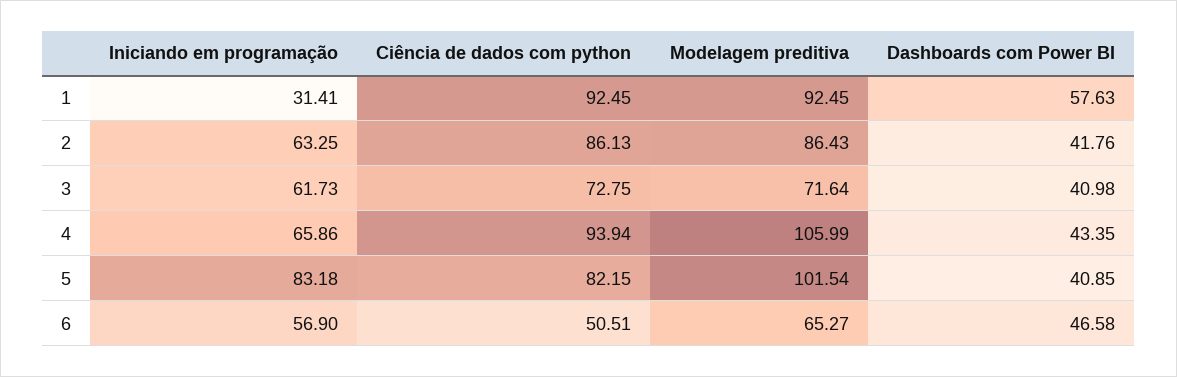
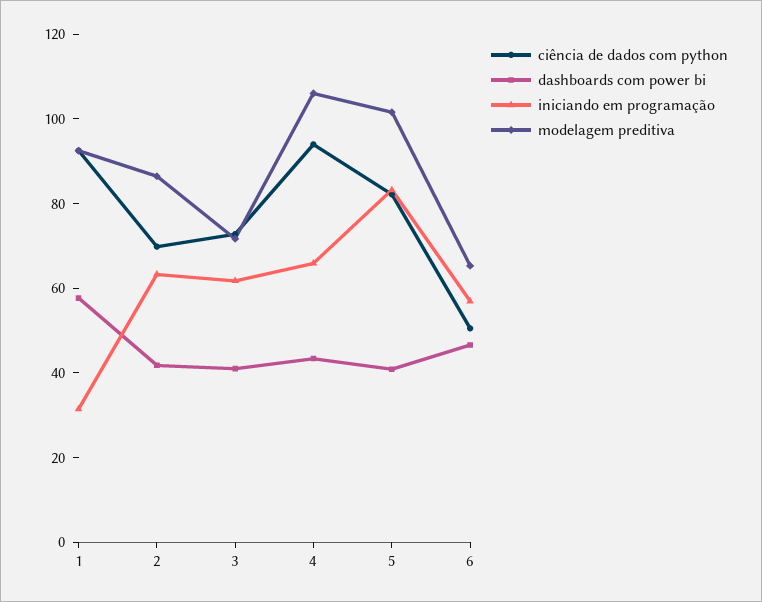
  {
    "Iniciando em programação": {
      "1": 31.41,
      "2": 63.25,
      "3": 61.73,
      "4": 65.86,
      "5": 83.18,
      "6": 56.9
    },
    "Ciência de dados com python": {
      "1": 92.45,
-     "2": 86.13,
+     "2": 70,
      "3": 72.75,
      "4": 93.94,
      "5": 82.15,
      "6": 50.51
    },
    "Modelagem preditiva": {
      "1": 92.45,
      "2": 86.43,
      "3": 71.64,
      "4": 105.99,
      "5": 101.54,
      "6": 65.27
    },
    "Dashboards com Power BI": {
      "1": 57.63,
      "2": 41.76,
      "3": 40.98,
      "4": 43.35,
      "5": 40.85,
      "6": 46.58
    }
  }

